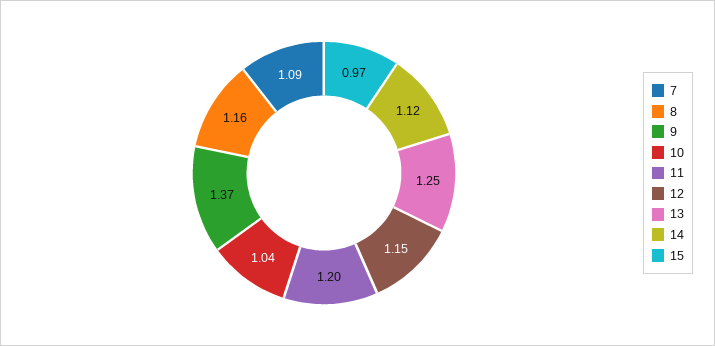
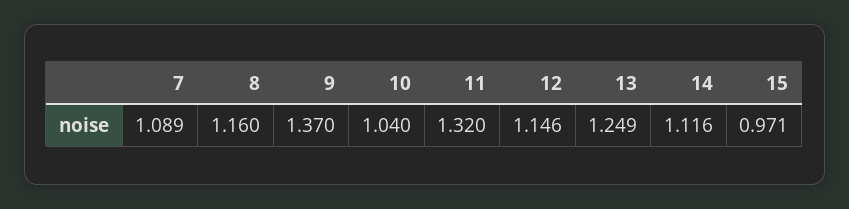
  {
    "7": 1.089,
    "8": 1.16,
    "9": 1.37,
    "10": 1.04,
-   "11": 1.2,
+   "11": 1.32,
    "12": 1.146,
    "13": 1.249,
    "14": 1.116,
    "15": 0.971
  }

